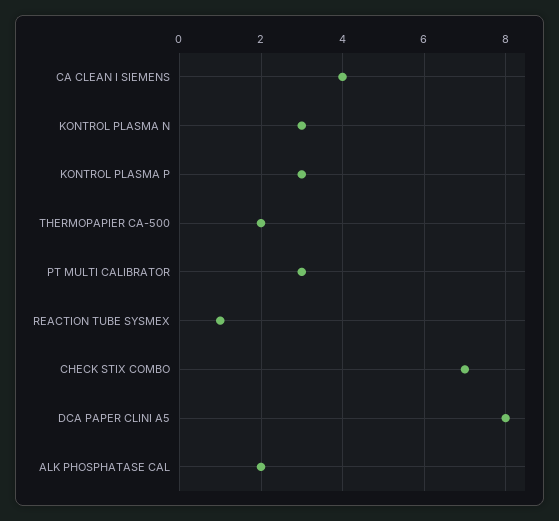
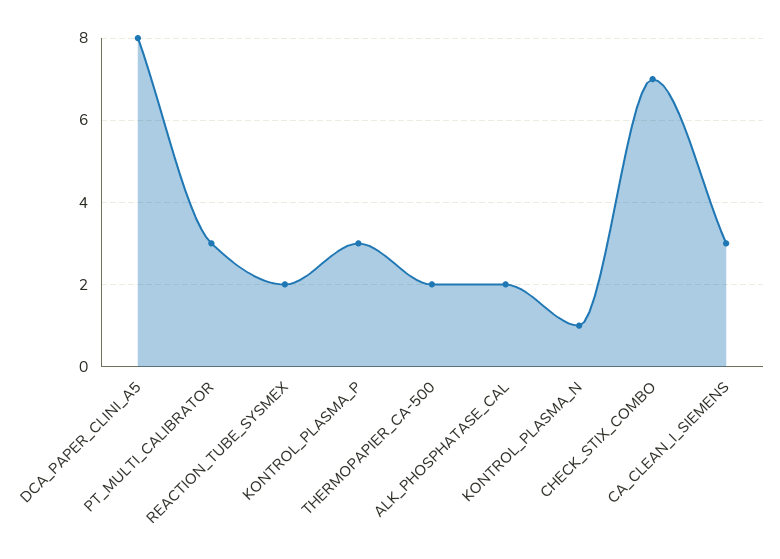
  {
-   "CA CLEAN I SIEMENS": 4,
+   "CA CLEAN I SIEMENS": 3,
-   "KONTROL PLASMA N": 3,
+   "KONTROL PLASMA N": 1,
    "KONTROL PLASMA P": 3,
    "THERMOPAPIER CA-500": 2,
    "PT MULTI CALIBRATOR": 3,
-   "REACTION TUBE SYSMEX": 1,
+   "REACTION TUBE SYSMEX": 2,
    "CHECK STIX COMBO": 7,
    "DCA PAPER CLINI A5": 8,
    "ALK PHOSPHATASE CAL": 2
  }

